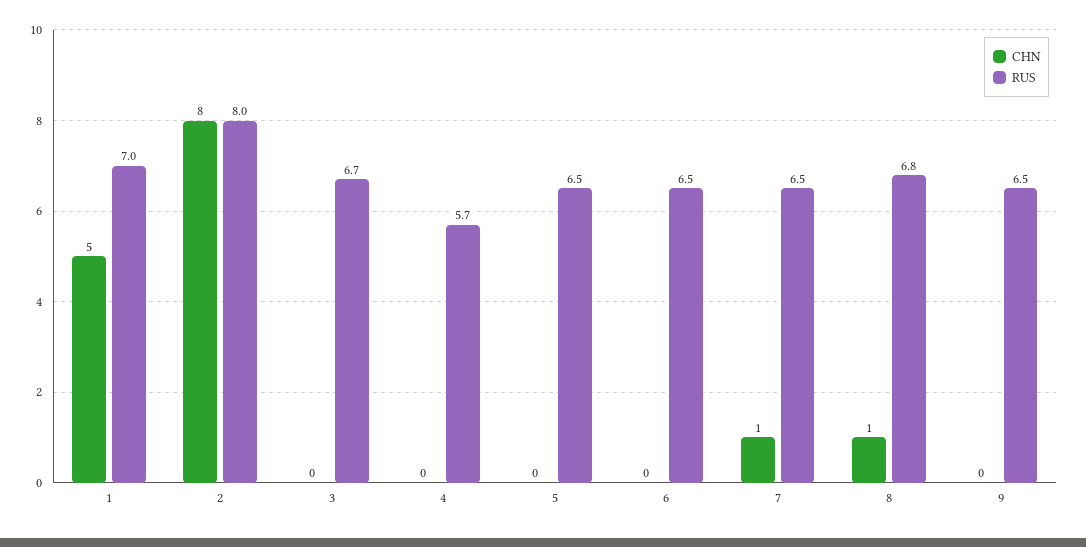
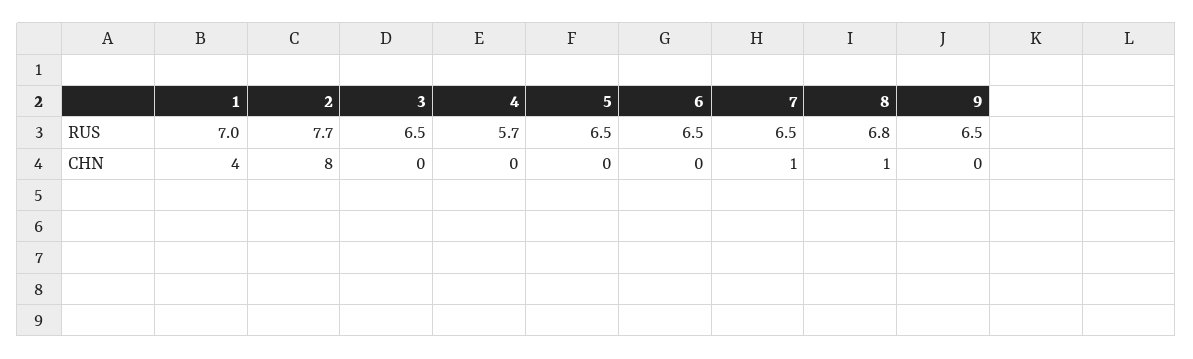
  {
    "CHN": {
-     "1": 5,
+     "1": 4,
      "2": 8,
      "3": 0,
      "4": 0,
      "5": 0,
      "6": 0,
      "7": 1,
      "8": 1,
      "9": 0
    },
    "RUS": {
      "1": 7,
-     "2": 8,
+     "2": 7.7,
-     "3": 6.7,
+     "3": 6.5,
      "4": 5.7,
      "5": 6.5,
      "6": 6.5,
      "7": 6.5,
      "8": 6.8,
      "9": 6.5
    }
  }

